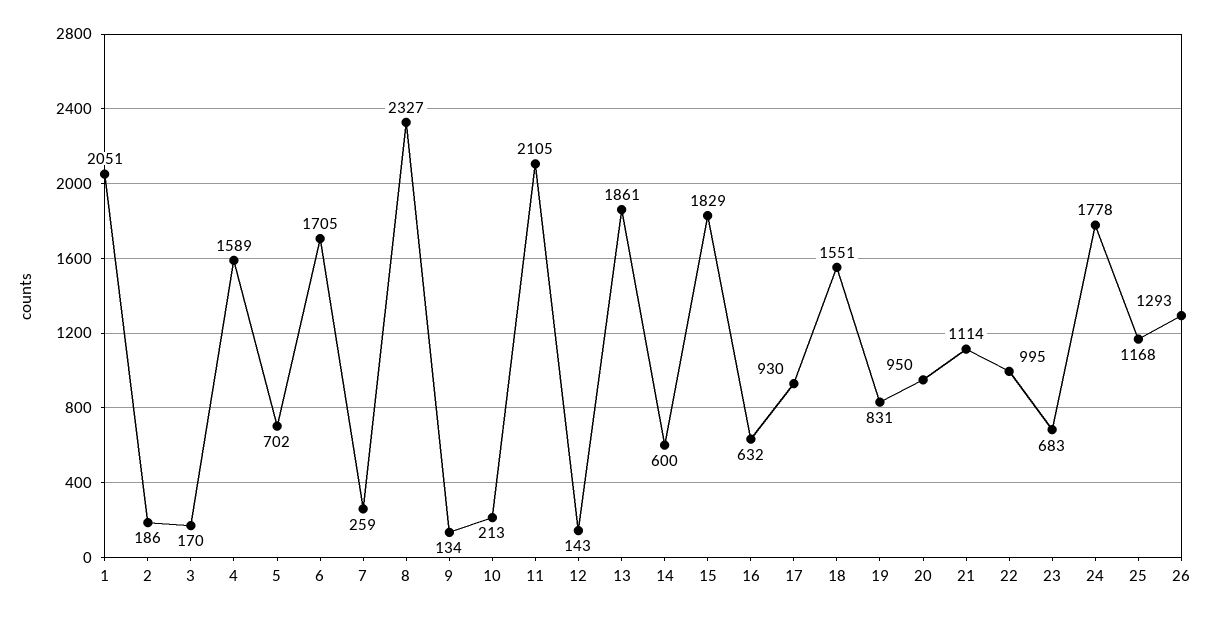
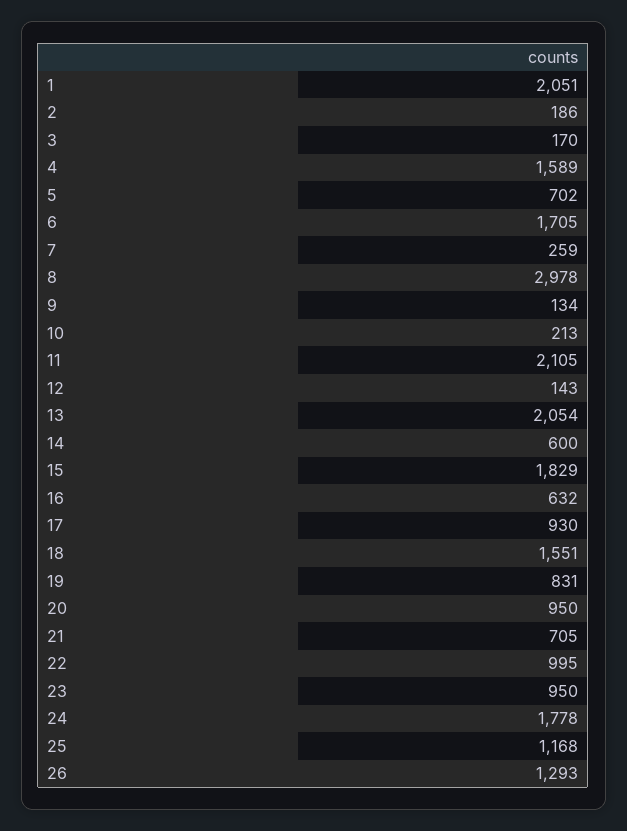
  {
    "1": 2051,
    "2": 186,
    "3": 170,
    "4": 1589,
    "5": 702,
    "6": 1705,
    "7": 259,
-   "8": 2327,
+   "8": 2978,
    "9": 134,
    "10": 213,
    "11": 2105,
    "12": 143,
-   "13": 1861,
+   "13": 2054,
    "14": 600,
    "15": 1829,
    "16": 632,
    "17": 930,
    "18": 1551,
    "19": 831,
    "20": 950,
-   "21": 1114,
+   "21": 705,
    "22": 995,
-   "23": 683,
+   "23": 950,
    "24": 1778,
    "25": 1168,
    "26": 1293
  }

